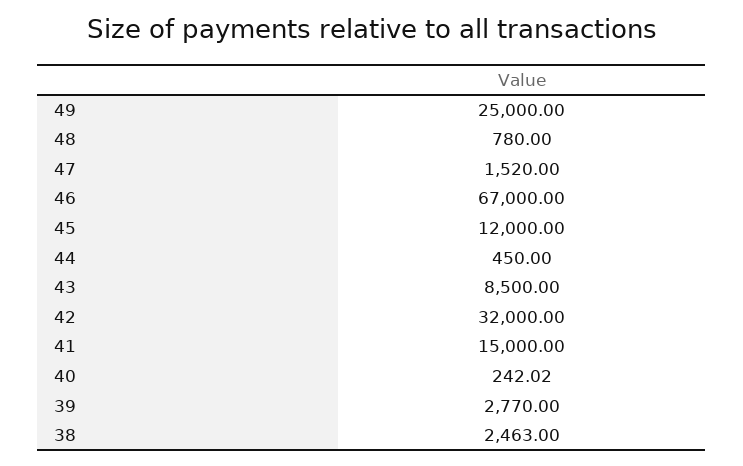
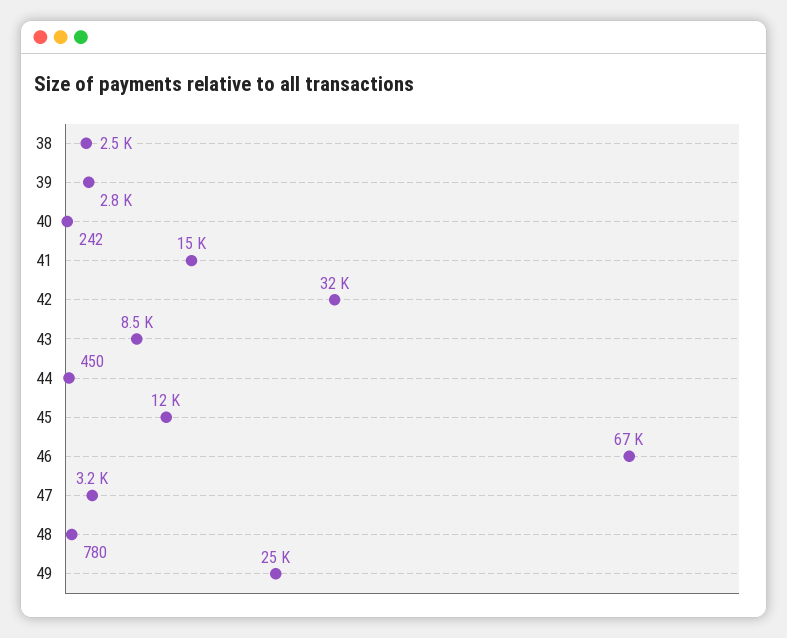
  {
    "49": 25000,
    "48": 780,
-   "47": 1520,
+   "47": 3200,
    "46": 67000,
    "45": 12000,
    "44": 450,
    "43": 8500,
    "42": 32000,
    "41": 15000,
    "40": 242.02,
    "39": 2770,
    "38": 2463
  }

